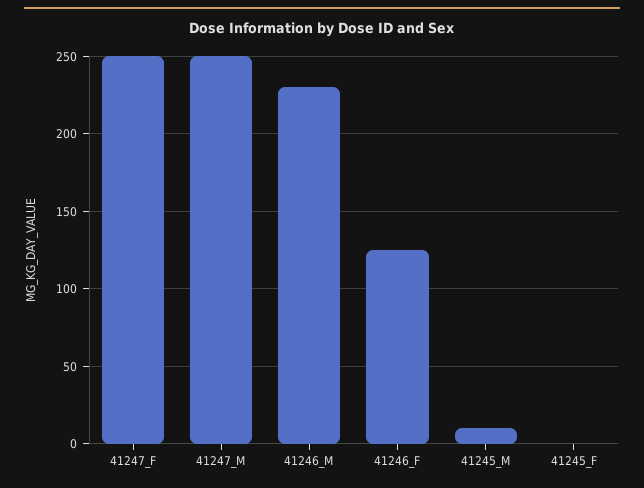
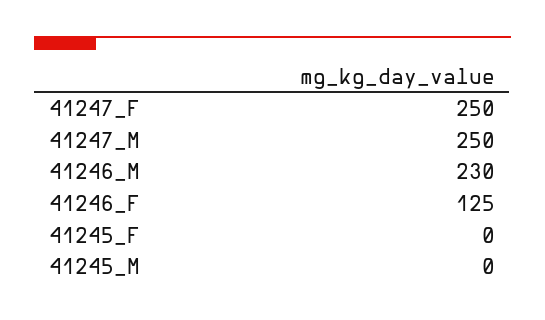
  {
    "41247_F": 250,
    "41247_M": 250,
    "41246_M": 230,
    "41246_F": 125,
-   "41245_M": 10,
+   "41245_M": 0,
    "41245_F": 0
  }

